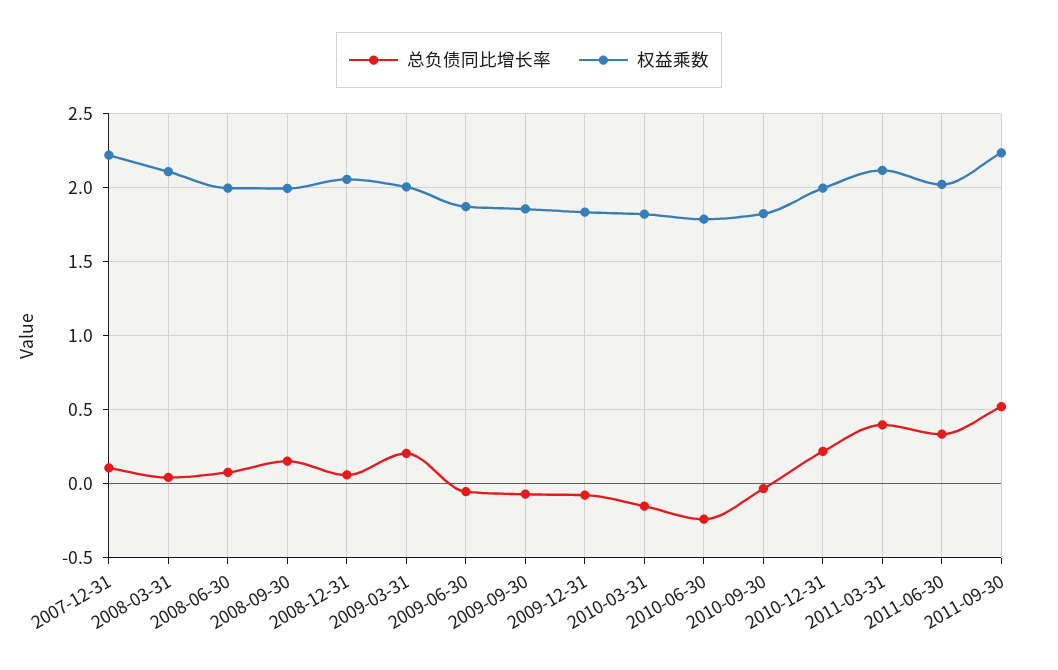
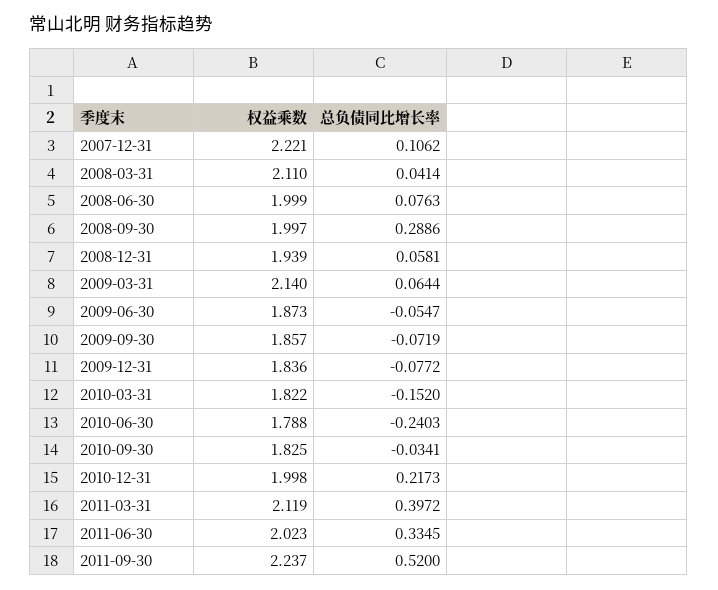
  {
    "总负债同比增长率": {
      "2007-12-31": 0.1062,
      "2008-03-31": 0.0414,
      "2008-06-30": 0.0763,
-     "2008-09-30": 0.15,
+     "2008-09-30": 0.2886,
      "2008-12-31": 0.0581,
-     "2009-03-31": 0.2,
+     "2009-03-31": 0.0644,
      "2009-06-30": -0.0547,
      "2009-09-30": -0.0719,
      "2009-12-31": -0.0772,
      "2010-03-31": -0.152,
      "2010-06-30": -0.2403,
      "2010-09-30": -0.0341,
      "2010-12-31": 0.2173,
      "2011-03-31": 0.3972,
      "2011-06-30": 0.3345,
      "2011-09-30": 0.52
    },
    "权益乘数": {
      "2007-12-31": 2.221,
      "2008-03-31": 2.11,
      "2008-06-30": 1.999,
      "2008-09-30": 1.997,
-     "2008-12-31": 2.05,
+     "2008-12-31": 1.939,
-     "2009-03-31": 2,
+     "2009-03-31": 2.14,
      "2009-06-30": 1.873,
      "2009-09-30": 1.857,
      "2009-12-31": 1.836,
      "2010-03-31": 1.822,
      "2010-06-30": 1.788,
      "2010-09-30": 1.825,
      "2010-12-31": 1.998,
      "2011-03-31": 2.119,
      "2011-06-30": 2.023,
      "2011-09-30": 2.237
    }
  }

